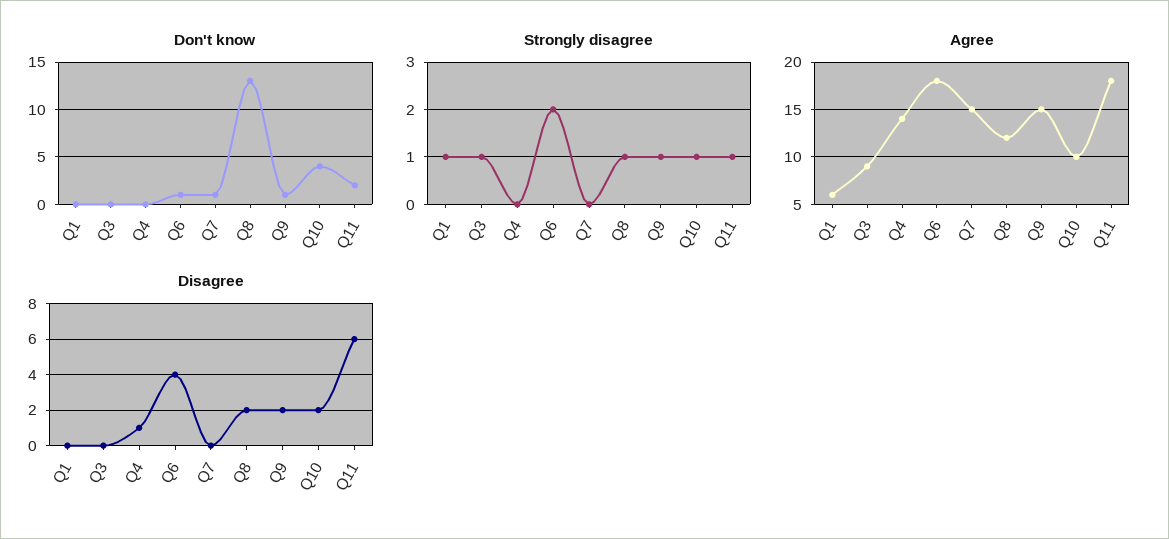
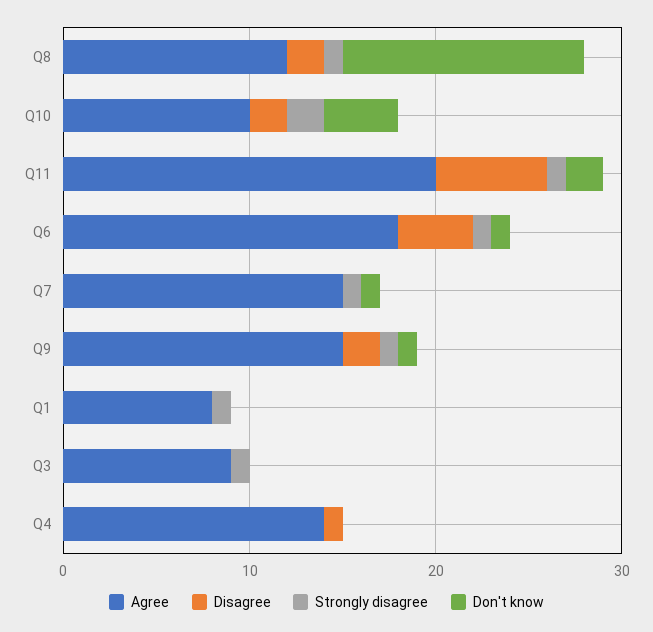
  {
    "Don't know": {
      "Q1": 0,
      "Q3": 0,
      "Q4": 0,
      "Q6": 1,
      "Q7": 1,
      "Q8": 13,
      "Q9": 1,
      "Q10": 4,
      "Q11": 2
    },
    "Strongly disagree": {
      "Q1": 1,
      "Q3": 1,
      "Q4": 0,
-     "Q6": 2,
+     "Q6": 1,
-     "Q7": 0,
+     "Q7": 1,
      "Q8": 1,
      "Q9": 1,
-     "Q10": 1,
+     "Q10": 2,
      "Q11": 1
    },
    "Agree": {
-     "Q1": 6,
+     "Q1": 8,
      "Q3": 9,
      "Q4": 14,
      "Q6": 18,
      "Q7": 15,
      "Q8": 12,
      "Q9": 15,
      "Q10": 10,
-     "Q11": 18
+     "Q11": 20
    },
    "Disagree": {
      "Q1": 0,
      "Q3": 0,
      "Q4": 1,
      "Q6": 4,
      "Q7": 0,
      "Q8": 2,
      "Q9": 2,
      "Q10": 2,
      "Q11": 6
    }
  }

